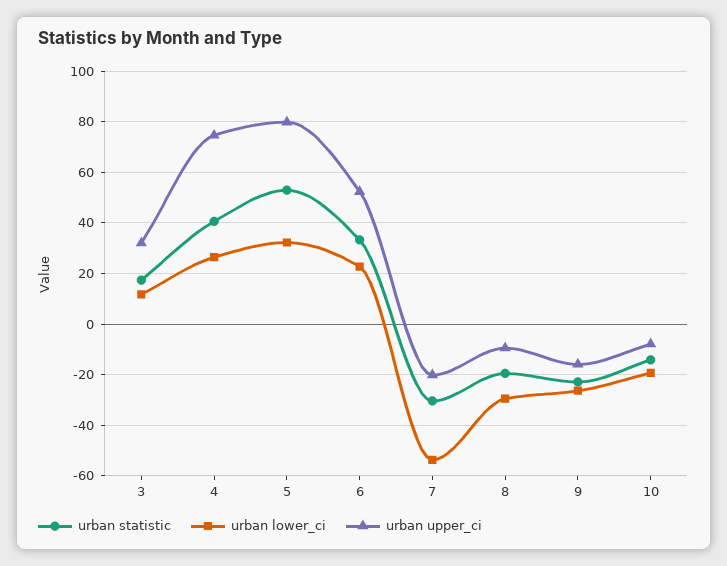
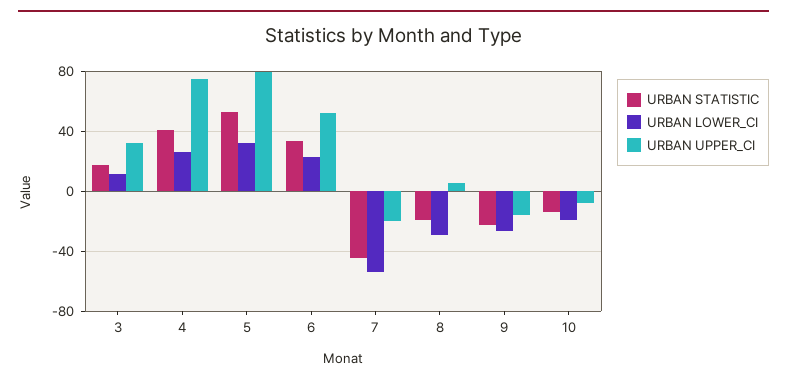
  {
    "urban statistic": {
      "3": 17.5,
      "4": 40,
      "5": 52.5,
      "6": 32.5,
-     "7": -30,
+     "7": -45,
      "8": -20,
      "9": -22.5,
      "10": -15
    },
    "urban lower_ci": {
      "3": 12.5,
      "4": 27.5,
      "5": 32.5,
      "6": 22.5,
      "7": -52.5,
      "8": -30,
      "9": -27.5,
      "10": -20
    },
    "urban upper_ci": {
      "3": 32.5,
      "4": 75,
      "5": 80,
      "6": 52.5,
      "7": -20,
-     "8": -10,
+     "8": 5,
      "9": -15,
      "10": -7.5
    }
  }

